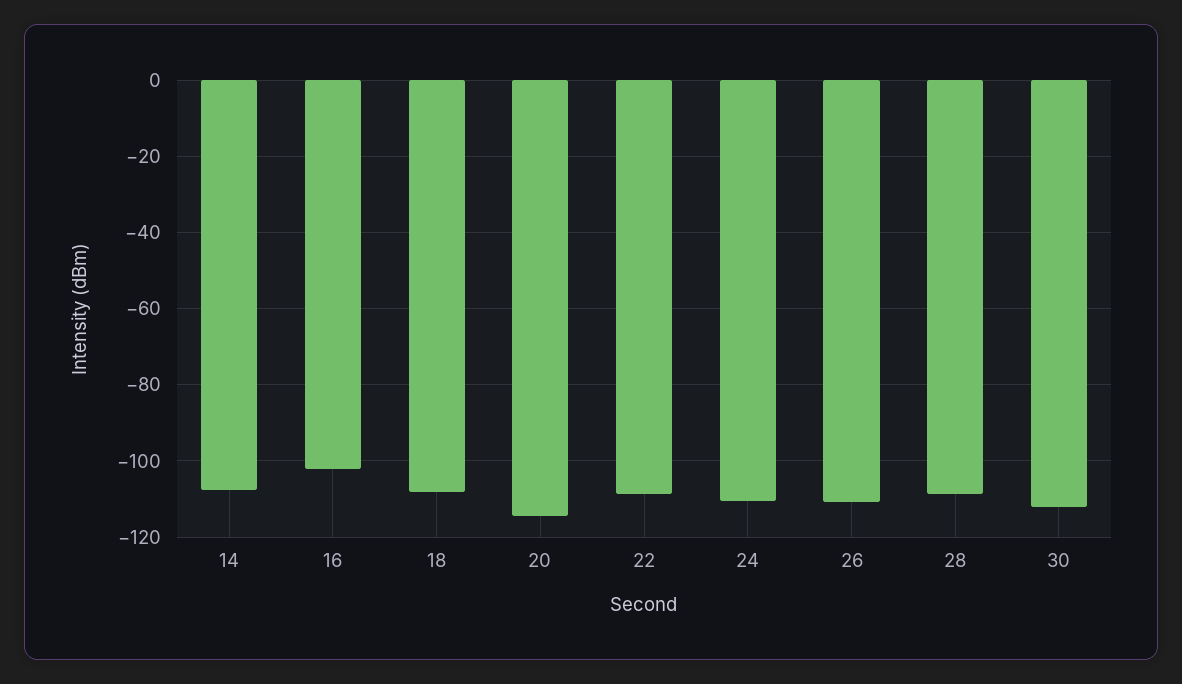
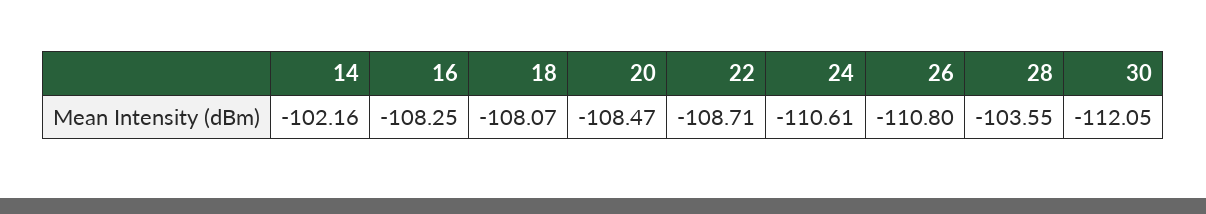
  {
-   "14": -108,
+   "14": -102.16,
-   "16": -102,
+   "16": -108.25,
    "18": -108.07,
-   "20": -114,
+   "20": -108.47,
    "22": -108.71,
    "24": -110.61,
    "26": -110.8,
-   "28": -108,
+   "28": -103.55,
    "30": -112.05
  }

